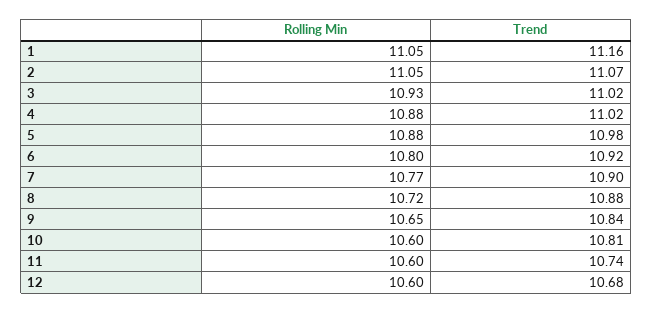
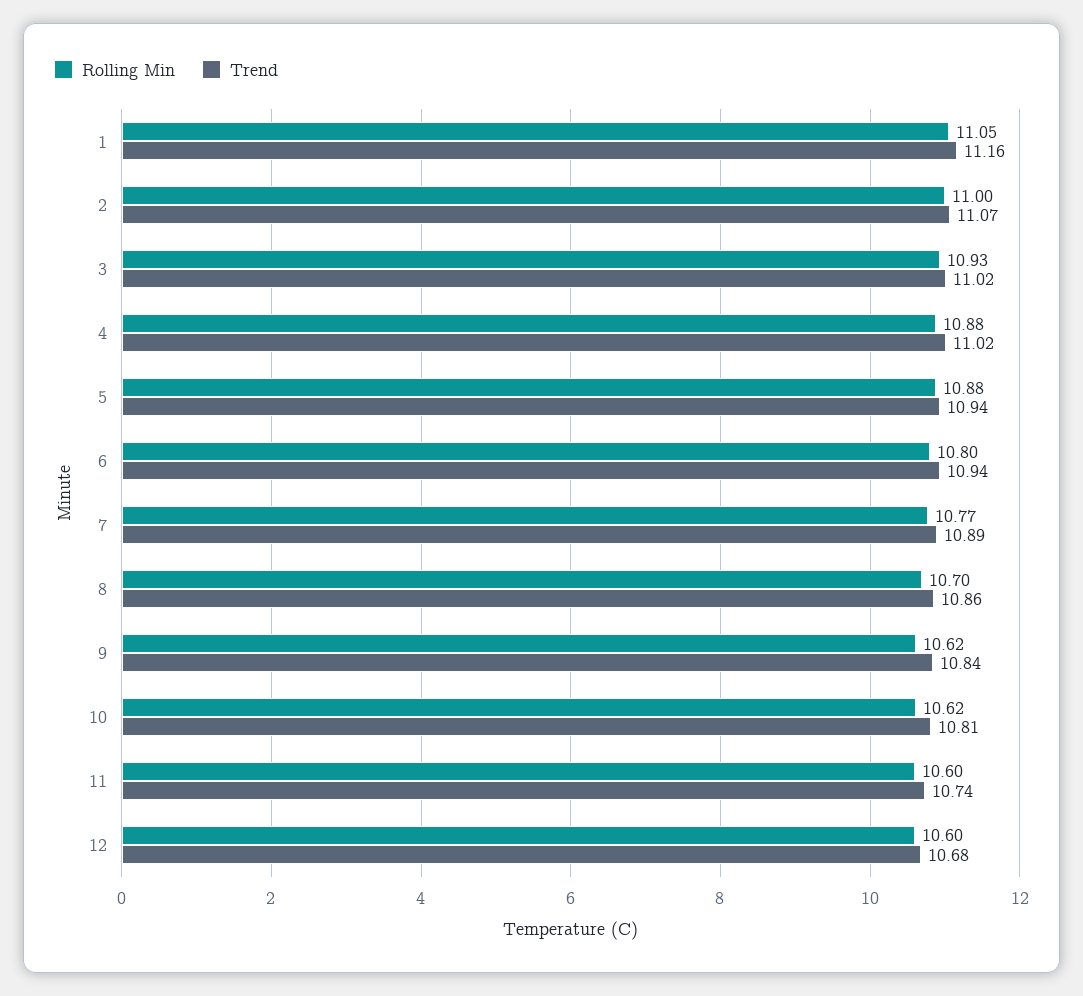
  {
    "Rolling Min": {
      "1": 11.05,
-     "2": 11.05,
+     "2": 11,
      "3": 10.93,
      "4": 10.88,
      "5": 10.88,
      "6": 10.8,
      "7": 10.77,
-     "8": 10.72,
+     "8": 10.7,
-     "9": 10.65,
+     "9": 10.62,
-     "10": 10.6,
+     "10": 10.62,
      "11": 10.6,
      "12": 10.6
    },
    "Trend": {
      "1": 11.16,
      "2": 11.07,
      "3": 11.02,
      "4": 11.02,
-     "5": 10.98,
+     "5": 10.94,
-     "6": 10.92,
+     "6": 10.94,
-     "7": 10.9,
+     "7": 10.89,
-     "8": 10.88,
+     "8": 10.86,
      "9": 10.84,
      "10": 10.81,
      "11": 10.74,
      "12": 10.68
    }
  }

